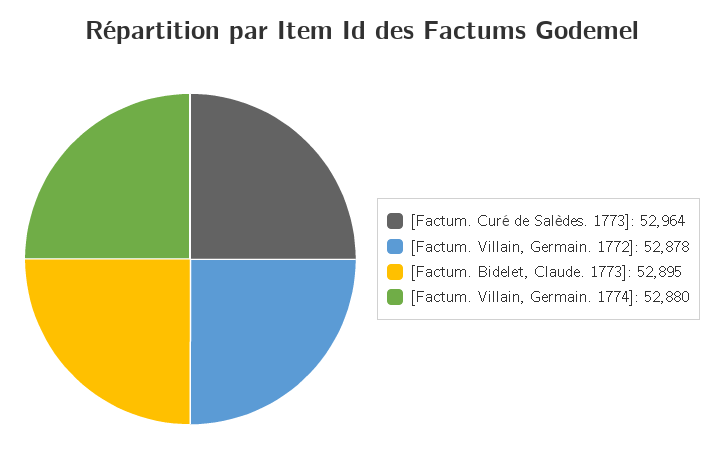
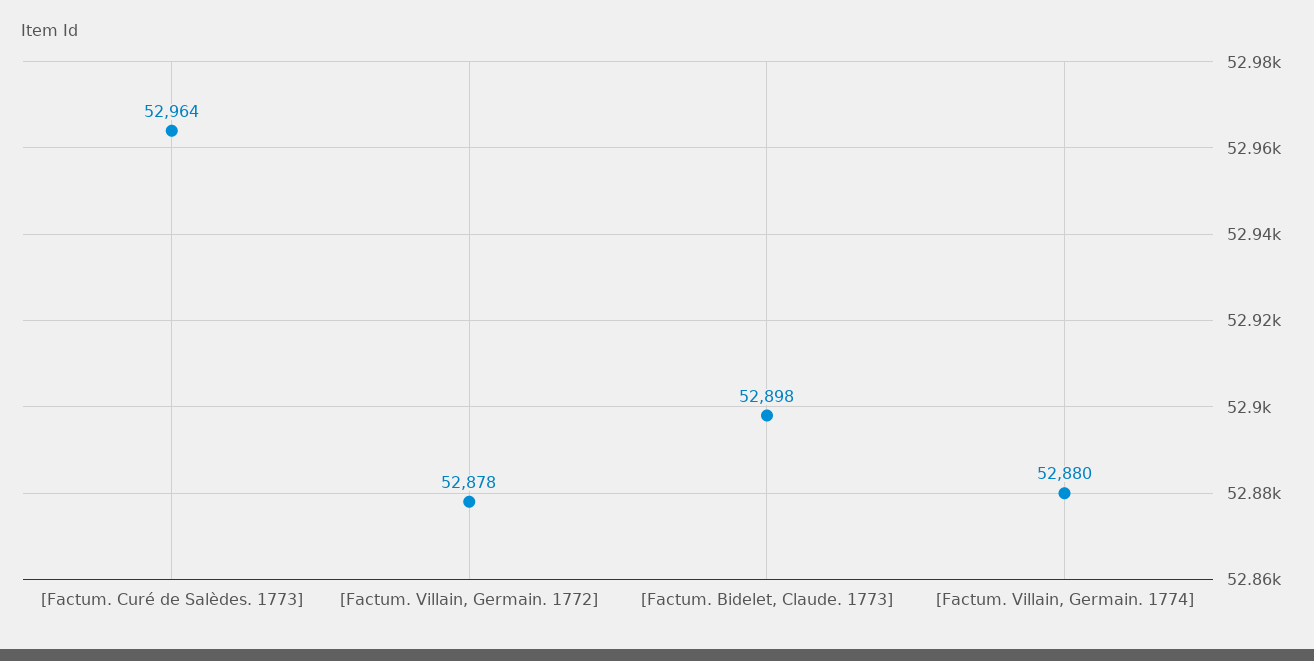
  {
    "[Factum. Curé de Salèdes. 1773]": 52964,
    "[Factum. Villain, Germain. 1772]": 52878,
-   "[Factum. Bidelet, Claude. 1773]": 52895,
+   "[Factum. Bidelet, Claude. 1773]": 52898,
    "[Factum. Villain, Germain. 1774]": 52880
  }

